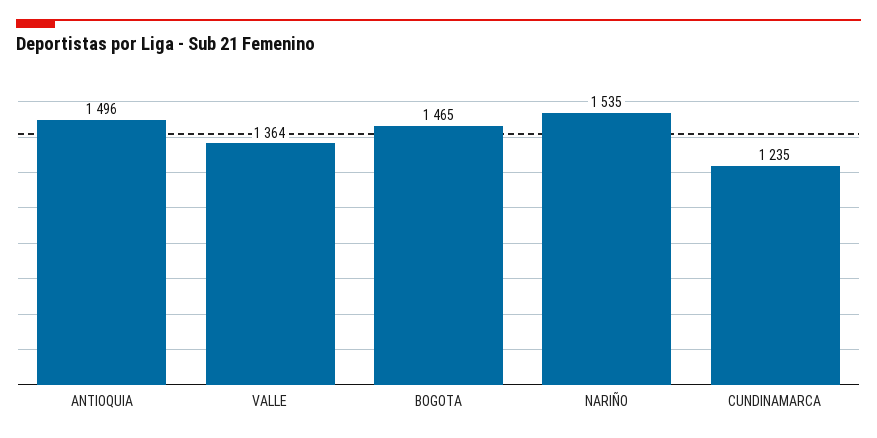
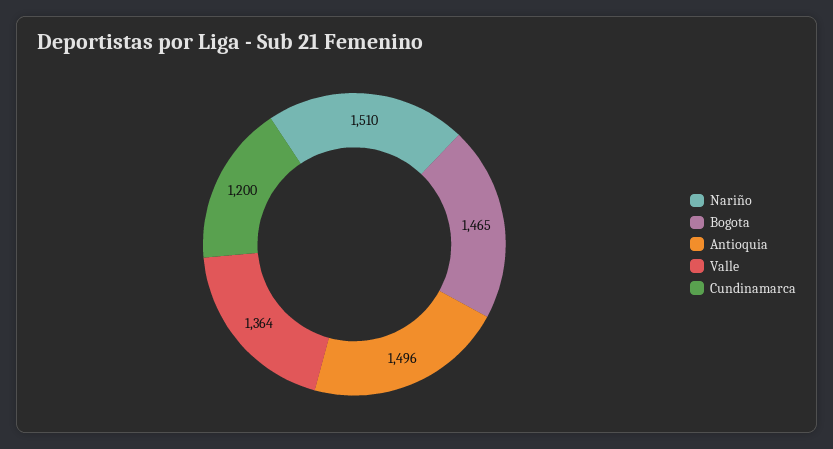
  {
    "ANTIOQUIA": 1496,
    "VALLE": 1364,
    "BOGOTA": 1465,
-   "NARIÑO": 1535,
+   "NARIÑO": 1510,
-   "CUNDINAMARCA": 1235
+   "CUNDINAMARCA": 1200
  }

